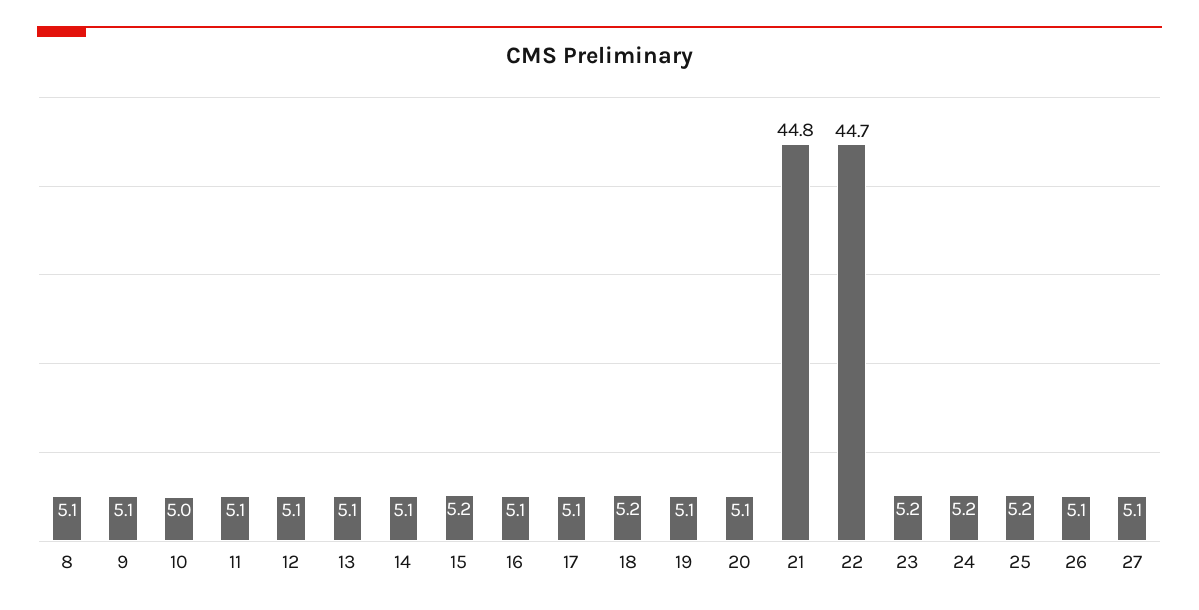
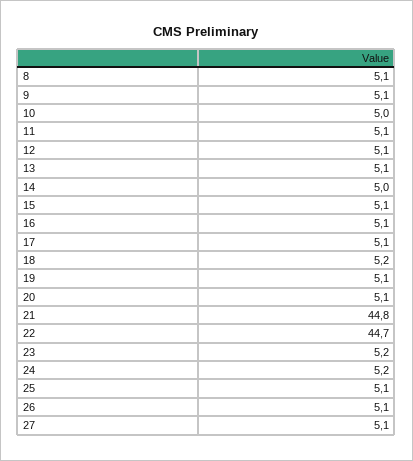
  {
    "8": 5.1,
    "9": 5.1,
    "10": 5,
    "11": 5.1,
    "12": 5.1,
    "13": 5.1,
-   "14": 5.1,
+   "14": 5,
-   "15": 5.2,
+   "15": 5.1,
    "16": 5.1,
    "17": 5.1,
    "18": 5.2,
    "19": 5.1,
    "20": 5.1,
    "21": 44.8,
    "22": 44.7,
    "23": 5.2,
    "24": 5.2,
-   "25": 5.2,
+   "25": 5.1,
    "26": 5.1,
    "27": 5.1
  }

